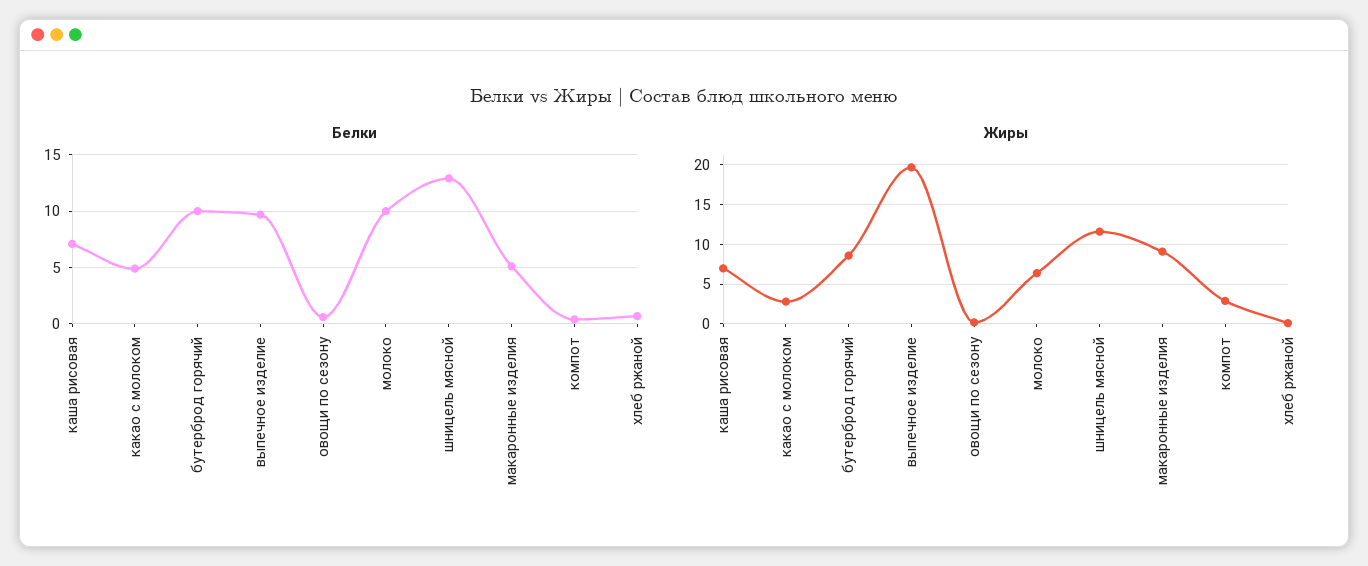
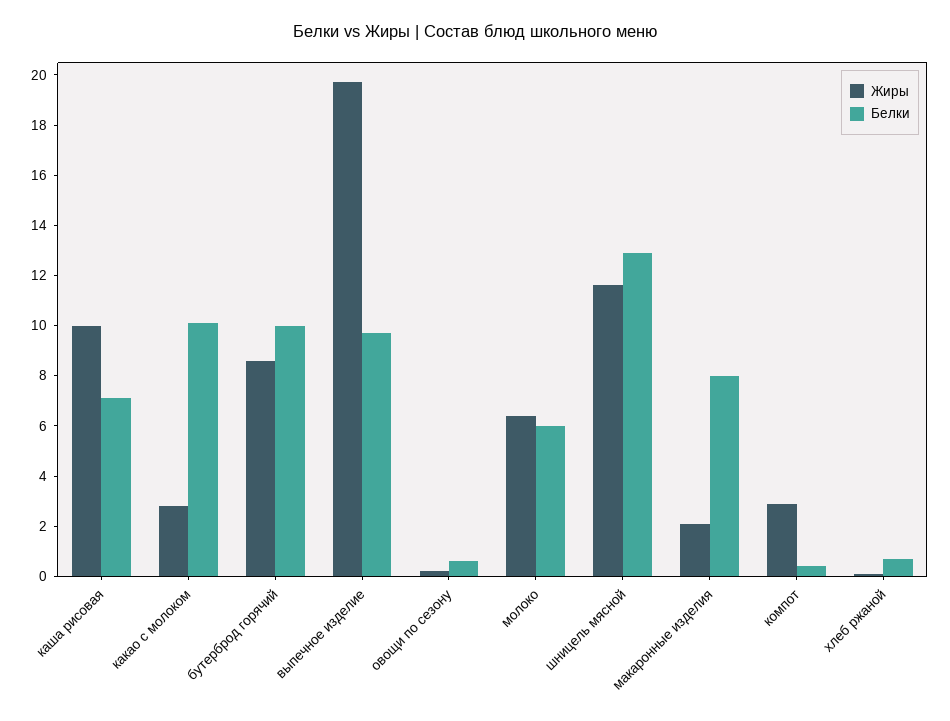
  {
    "Белки": {
      "каша рисовая": 7,
-     "какао с молоком": 5,
+     "какао с молоком": 10,
      "бутерброд горячий": 10,
      "выпечное изделие": 9.5,
      "овощи по сезону": 0.5,
-     "молоко": 10,
+     "молоко": 6,
      "шницель мясной": 13,
-     "макаронные изделия": 5,
+     "макаронные изделия": 8,
      "компот": 0.5,
      "хлеб ржаной": 0.5
    },
    "Жиры": {
-     "каша рисовая": 7,
+     "каша рисовая": 10,
      "какао с молоком": 3,
      "бутерброд горячий": 8.5,
      "выпечное изделие": 19.5,
      "овощи по сезону": 0,
      "молоко": 6.5,
      "шницель мясной": 11.5,
-     "макаронные изделия": 9,
+     "макаронные изделия": 2,
      "компот": 3,
      "хлеб ржаной": 0
    }
  }

